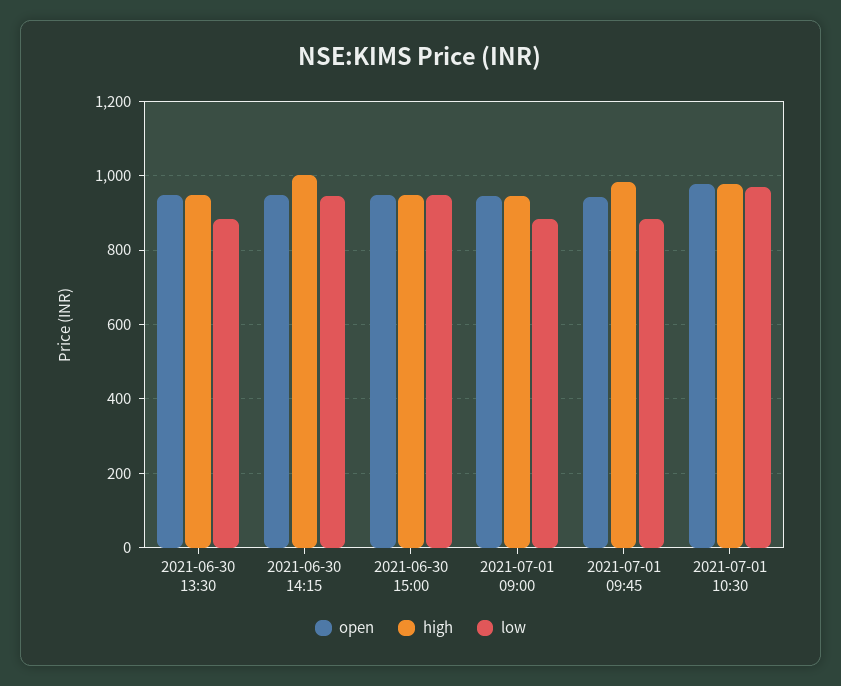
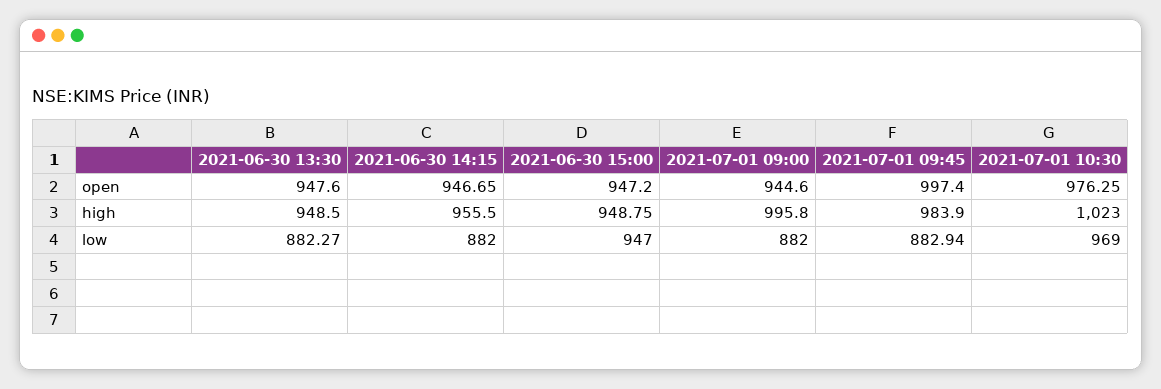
  {
    "open": {
      "2021-06-30 13:30": 947.6,
      "2021-06-30 14:15": 946.65,
      "2021-06-30 15:00": 947.2,
      "2021-07-01 09:00": 944.6,
-     "2021-07-01 09:45": 940,
+     "2021-07-01 09:45": 997.4,
      "2021-07-01 10:30": 976.25
    },
    "high": {
      "2021-06-30 13:30": 948.5,
-     "2021-06-30 14:15": 1000,
+     "2021-06-30 14:15": 955.5,
      "2021-06-30 15:00": 948.75,
-     "2021-07-01 09:00": 940,
+     "2021-07-01 09:00": 995.8,
      "2021-07-01 09:45": 983.9,
-     "2021-07-01 10:30": 980
+     "2021-07-01 10:30": 1023
    },
    "low": {
      "2021-06-30 13:30": 882.27,
-     "2021-06-30 14:15": 940,
+     "2021-06-30 14:15": 882,
      "2021-06-30 15:00": 947,
      "2021-07-01 09:00": 882,
      "2021-07-01 09:45": 882.94,
      "2021-07-01 10:30": 969
    }
  }

